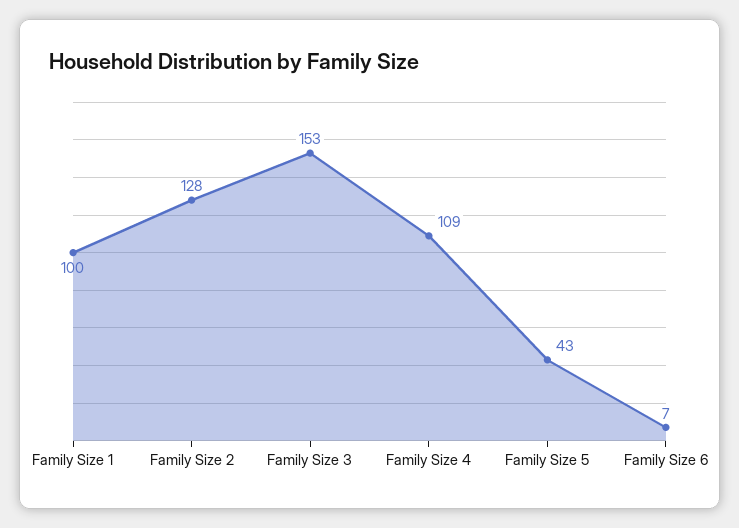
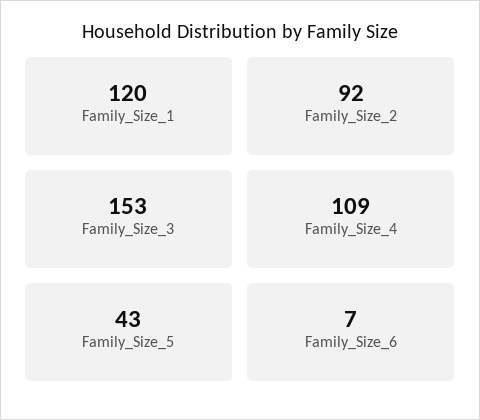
  {
-   "Family Size 1": 100,
+   "Family Size 1": 120,
-   "Family Size 2": 128,
+   "Family Size 2": 92,
    "Family Size 3": 153,
    "Family Size 4": 109,
    "Family Size 5": 43,
    "Family Size 6": 7
  }

